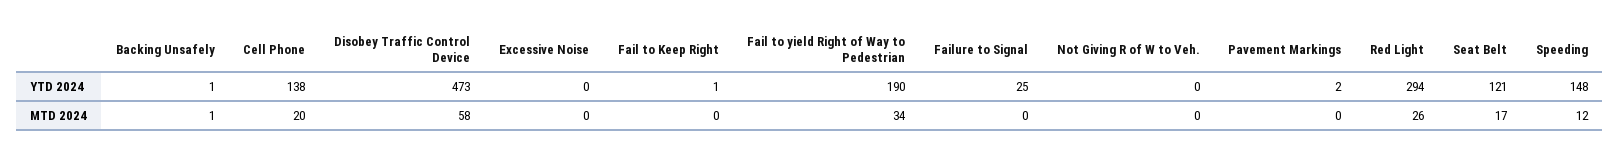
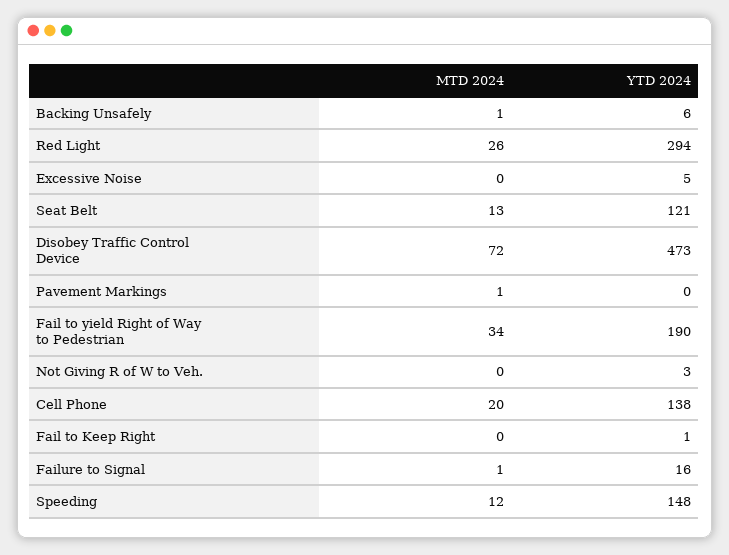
  {
    "Backing Unsafely": {
-     "YTD 2024": 1,
+     "YTD 2024": 6,
      "MTD 2024": 1
    },
    "Cell Phone": {
      "YTD 2024": 138,
      "MTD 2024": 20
    },
    "Disobey Traffic Control Device": {
      "YTD 2024": 473,
-     "MTD 2024": 58
+     "MTD 2024": 72
    },
    "Excessive Noise": {
-     "YTD 2024": 0,
+     "YTD 2024": 5,
      "MTD 2024": 0
    },
    "Fail to Keep Right": {
      "YTD 2024": 1,
      "MTD 2024": 0
    },
    "Fail to yield Right of Way to Pedestrian": {
      "YTD 2024": 190,
      "MTD 2024": 34
    },
    "Failure to Signal": {
-     "YTD 2024": 25,
+     "YTD 2024": 16,
-     "MTD 2024": 0
+     "MTD 2024": 1
    },
    "Not Giving R of W to Veh.": {
-     "YTD 2024": 0,
+     "YTD 2024": 3,
      "MTD 2024": 0
    },
    "Pavement Markings": {
-     "YTD 2024": 2,
+     "YTD 2024": 0,
-     "MTD 2024": 0
+     "MTD 2024": 1
    },
    "Red Light": {
      "YTD 2024": 294,
      "MTD 2024": 26
    },
    "Seat Belt": {
      "YTD 2024": 121,
-     "MTD 2024": 17
+     "MTD 2024": 13
    },
    "Speeding": {
      "YTD 2024": 148,
      "MTD 2024": 12
    }
  }

